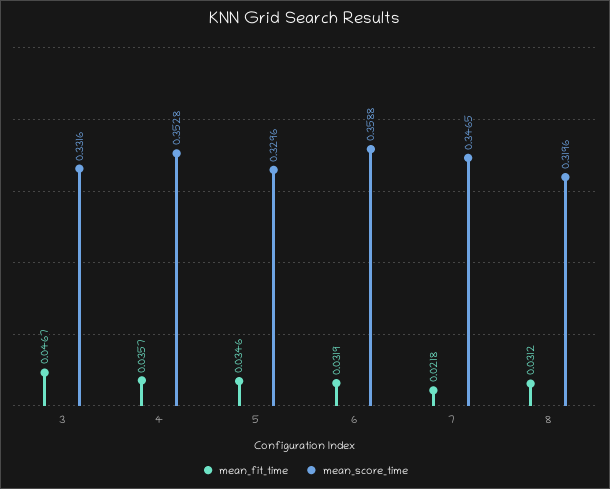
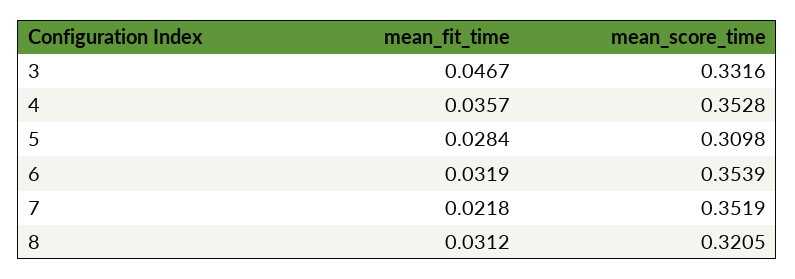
  {
    "mean_fit_time": {
      "3": 0.0467,
      "4": 0.0357,
-     "5": 0.0346,
+     "5": 0.0284,
      "6": 0.0319,
      "7": 0.0218,
      "8": 0.0312
    },
    "mean_score_time": {
      "3": 0.3316,
      "4": 0.3528,
-     "5": 0.3296,
+     "5": 0.3098,
-     "6": 0.3588,
+     "6": 0.3539,
-     "7": 0.3465,
+     "7": 0.3519,
-     "8": 0.3196
+     "8": 0.3205
    }
  }

